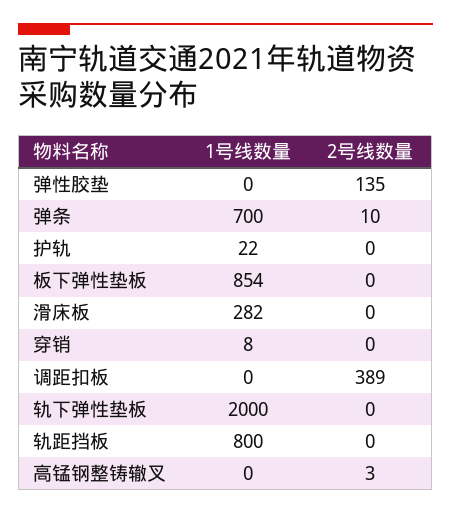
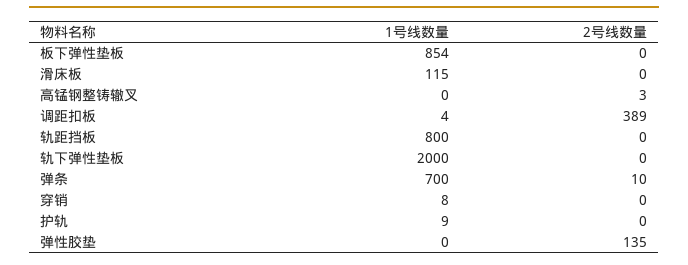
  {
    "1号线数量": {
      "弹性胶垫": 0,
      "弹条": 700,
-     "护轨": 22,
+     "护轨": 9,
      "板下弹性垫板": 854,
-     "滑床板": 282,
+     "滑床板": 115,
      "穿销": 8,
-     "调距扣板": 0,
+     "调距扣板": 4,
      "轨下弹性垫板": 2000,
      "轨距挡板": 800,
      "高锰钢整铸辙叉": 0
    },
    "2号线数量": {
      "弹性胶垫": 135,
      "弹条": 10,
      "护轨": 0,
      "板下弹性垫板": 0,
      "滑床板": 0,
      "穿销": 0,
      "调距扣板": 389,
      "轨下弹性垫板": 0,
      "轨距挡板": 0,
      "高锰钢整铸辙叉": 3
    }
  }

